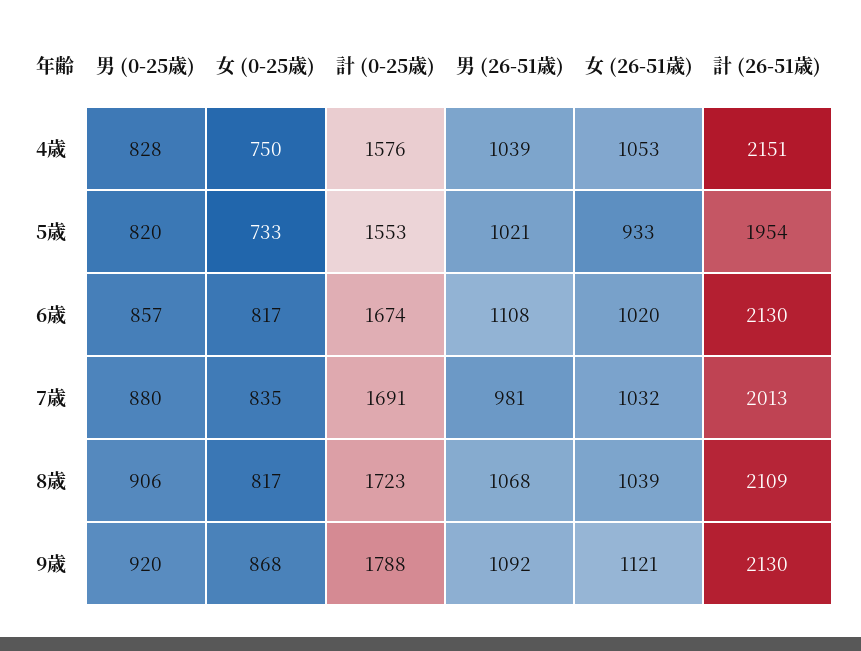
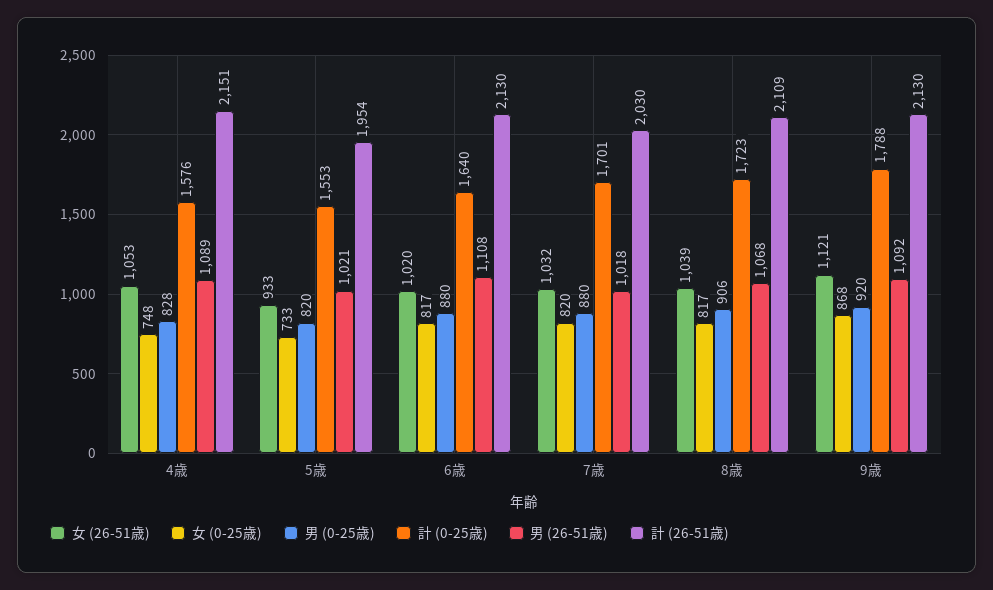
  {
    "男 (0-25歳)": {
      "4歳": 828,
      "5歳": 820,
-     "6歳": 857,
+     "6歳": 880,
      "7歳": 880,
      "8歳": 906,
      "9歳": 920
    },
    "女 (0-25歳)": {
-     "4歳": 750,
+     "4歳": 748,
      "5歳": 733,
      "6歳": 817,
-     "7歳": 835,
+     "7歳": 820,
      "8歳": 817,
      "9歳": 868
    },
    "計 (0-25歳)": {
      "4歳": 1576,
      "5歳": 1553,
-     "6歳": 1674,
+     "6歳": 1640,
-     "7歳": 1691,
+     "7歳": 1701,
      "8歳": 1723,
      "9歳": 1788
    },
    "男 (26-51歳)": {
-     "4歳": 1039,
+     "4歳": 1089,
      "5歳": 1021,
      "6歳": 1108,
-     "7歳": 981,
+     "7歳": 1018,
      "8歳": 1068,
      "9歳": 1092
    },
    "女 (26-51歳)": {
      "4歳": 1053,
      "5歳": 933,
      "6歳": 1020,
      "7歳": 1032,
      "8歳": 1039,
      "9歳": 1121
    },
    "計 (26-51歳)": {
      "4歳": 2151,
      "5歳": 1954,
      "6歳": 2130,
-     "7歳": 2013,
+     "7歳": 2030,
      "8歳": 2109,
      "9歳": 2130
    }
  }

